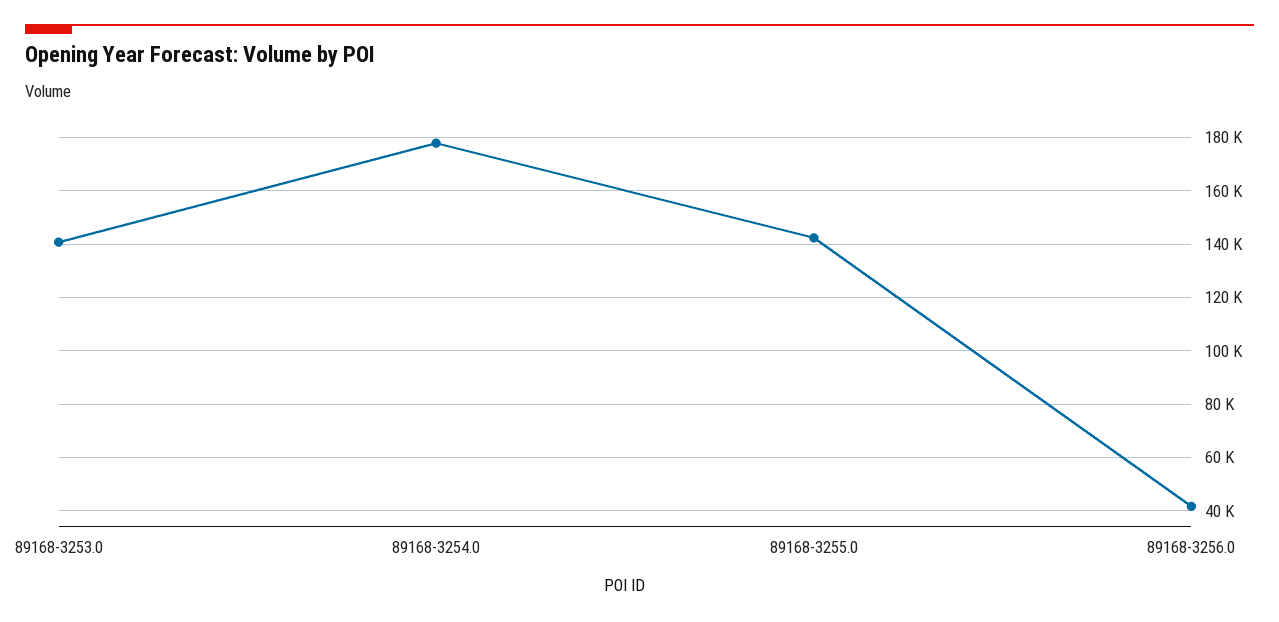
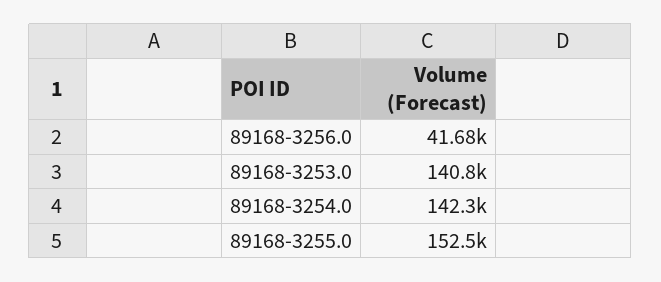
  {
    "89168-3253.0": 140800,
-   "89168-3254.0": 177500,
+   "89168-3254.0": 142300,
-   "89168-3255.0": 142500,
+   "89168-3255.0": 152500,
    "89168-3256.0": 41680
  }

